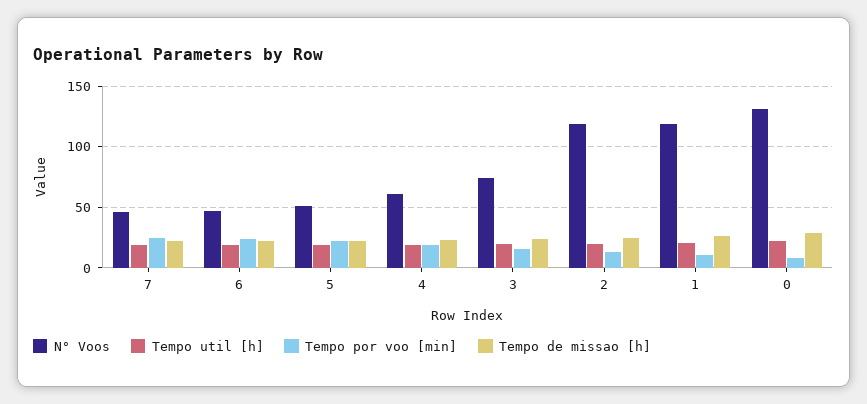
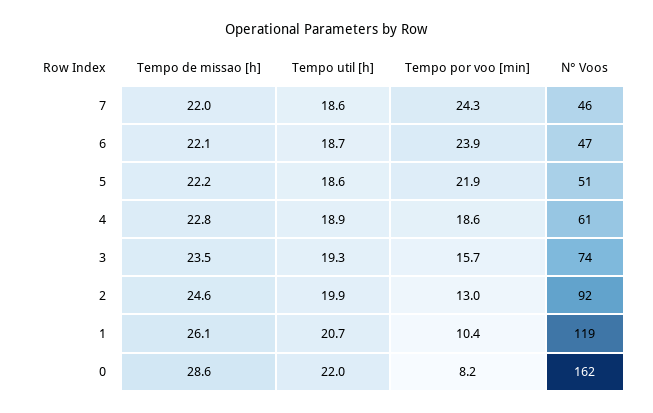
  {
    "N° Voos": {
      "7": 46,
      "6": 47,
      "5": 51,
      "4": 61,
      "3": 74,
-     "2": 120,
+     "2": 92,
      "1": 119,
-     "0": 130
+     "0": 162
    },
    "Tempo util [h]": {
      "7": 18.6,
      "6": 18.7,
      "5": 18.6,
      "4": 18.9,
      "3": 19.3,
      "2": 19.9,
      "1": 20.7,
      "0": 22
    },
    "Tempo por voo [min]": {
      "7": 24.3,
      "6": 23.9,
      "5": 21.9,
      "4": 18.6,
      "3": 15.7,
      "2": 13,
      "1": 10.4,
      "0": 8.2
    },
    "Tempo de missao [h]": {
      "7": 22,
      "6": 22.1,
      "5": 22.2,
      "4": 22.8,
      "3": 23.5,
      "2": 24.6,
      "1": 26.1,
      "0": 28.6
    }
  }

